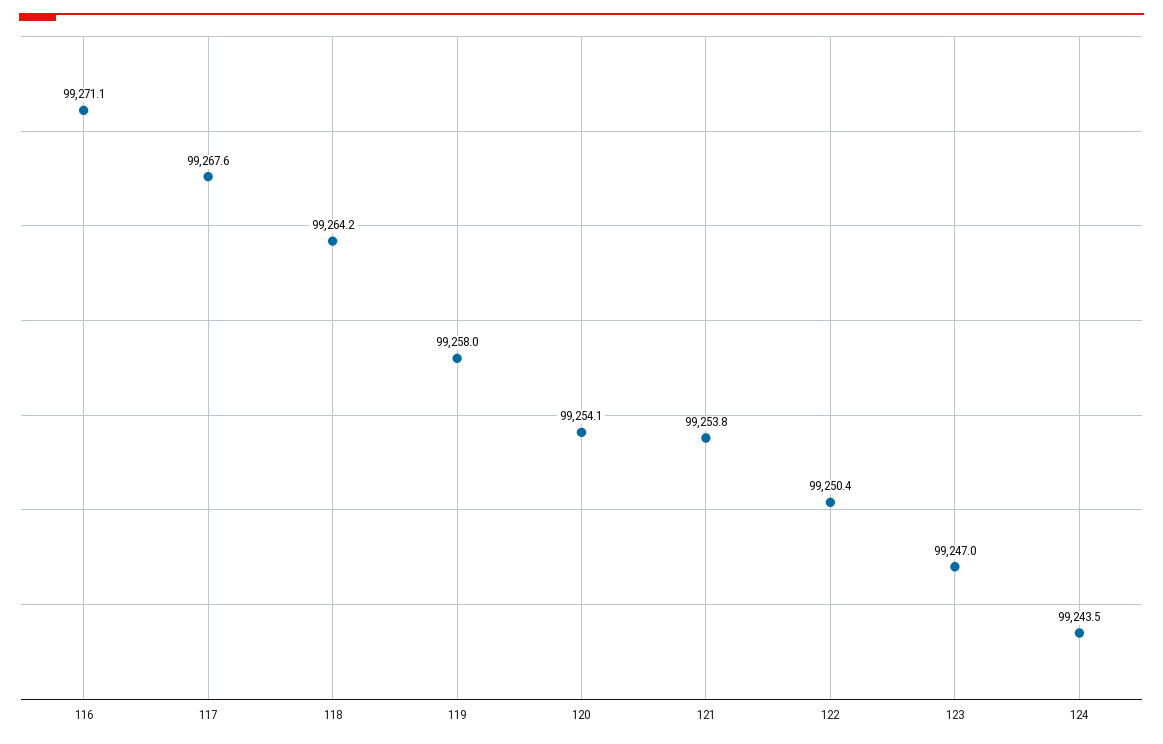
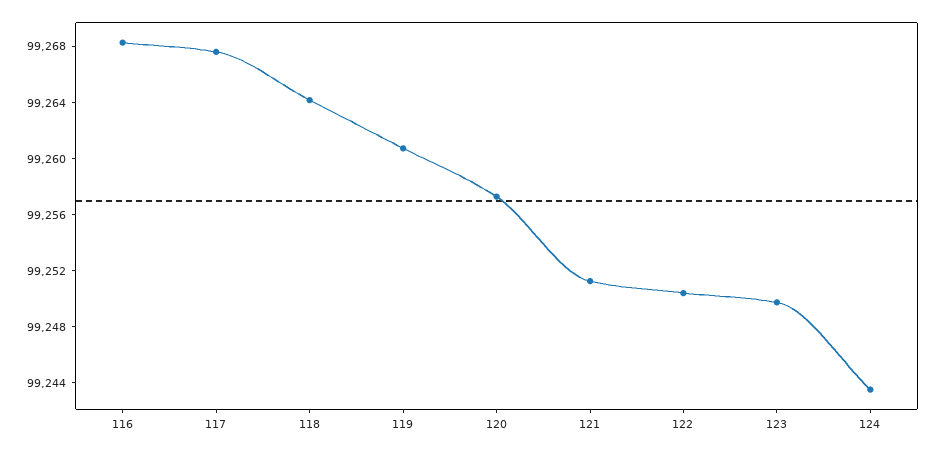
  {
-   "116": 99271.1,
+   "116": 99268,
    "117": 99267.6,
    "118": 99264.2,
-   "119": 99258,
+   "119": 99261,
-   "120": 99254.1,
+   "120": 99257,
-   "121": 99253.8,
+   "121": 99251,
    "122": 99250.4,
-   "123": 99247,
+   "123": 99250,
    "124": 99243.5
  }

